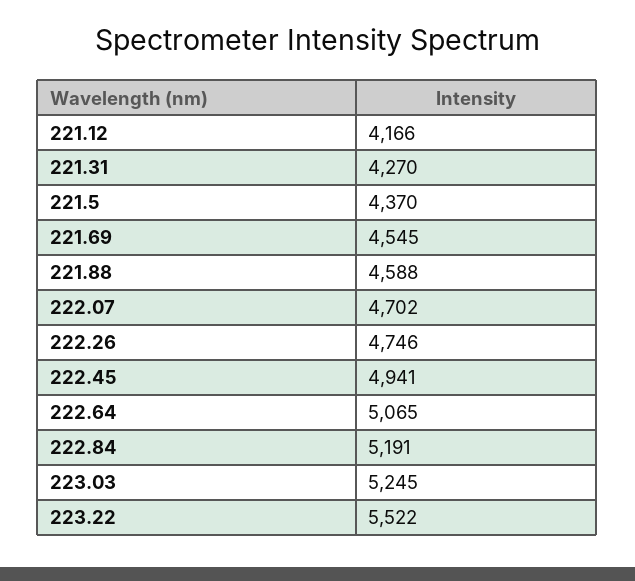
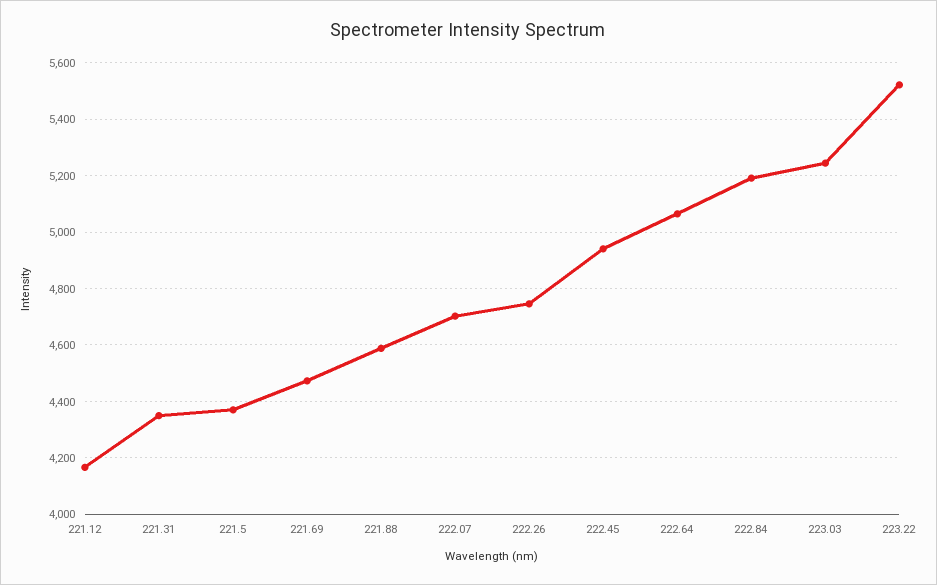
  {
    "221.12": 4166,
-   "221.31": 4270,
+   "221.31": 4350,
    "221.5": 4370,
-   "221.69": 4545,
+   "221.69": 4475,
    "221.88": 4588,
    "222.07": 4702,
    "222.26": 4746,
    "222.45": 4941,
    "222.64": 5065,
    "222.84": 5191,
    "223.03": 5245,
    "223.22": 5522
  }

